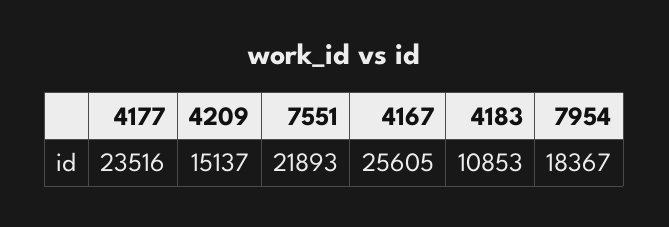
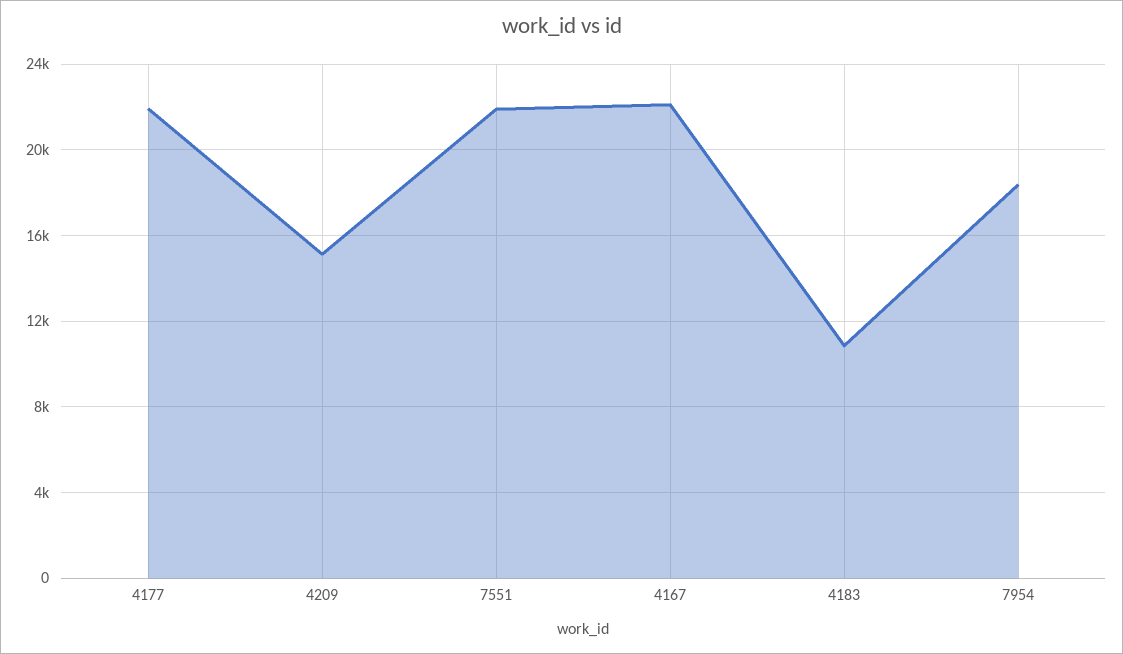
  {
-   "4177": 23516,
+   "4177": 22000,
    "4209": 15137,
    "7551": 21893,
-   "4167": 25605,
+   "4167": 22000,
    "4183": 10853,
    "7954": 18367
  }

